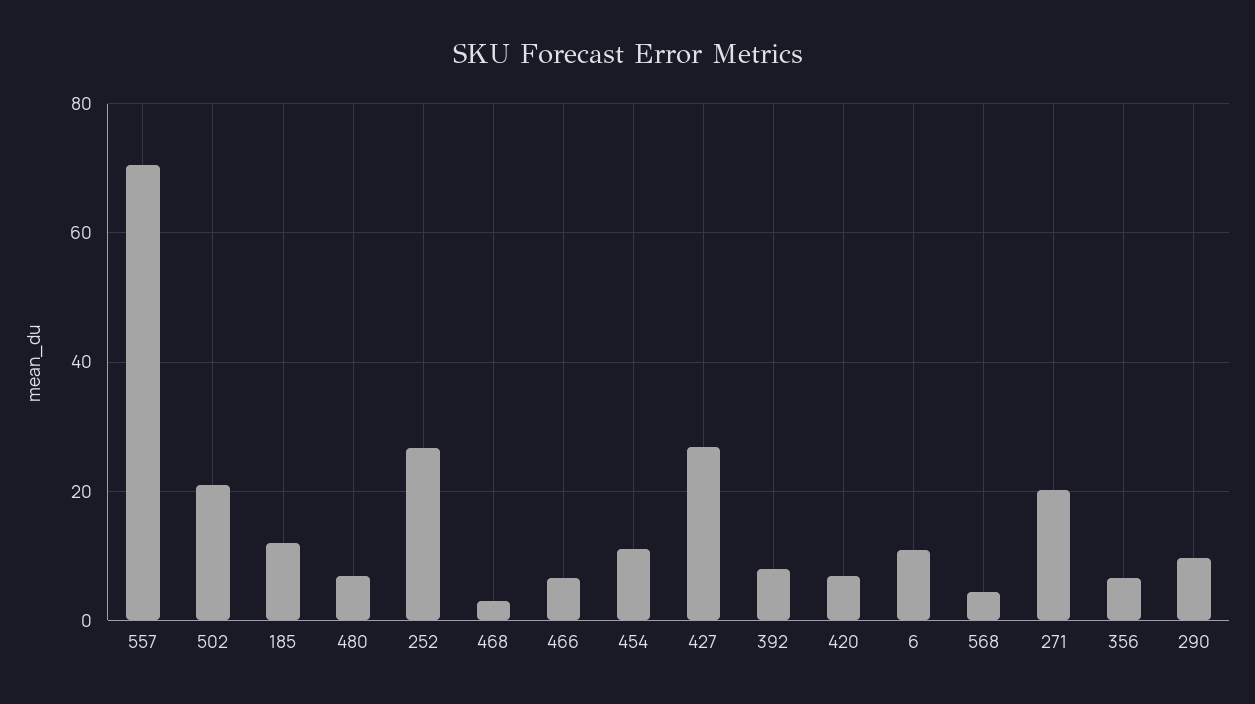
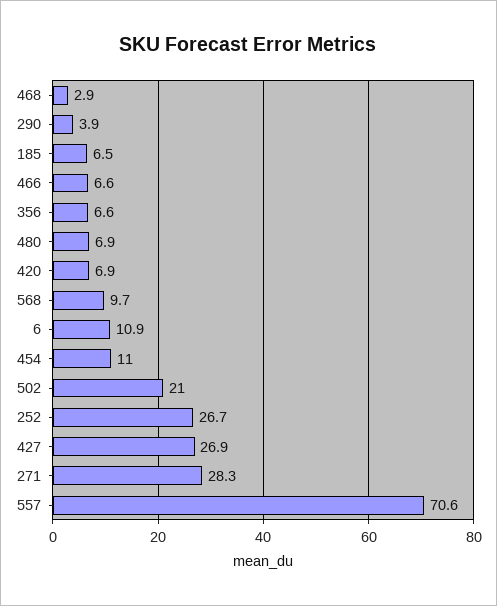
  {
    "557": 70.6,
    "502": 21,
-   "185": 12,
+   "185": 6.5,
    "480": 6.9,
    "252": 26.7,
    "468": 2.9,
    "466": 6.6,
    "454": 11,
    "427": 26.9,
-   "392": 8,
    "420": 6.9,
    "6": 10.9,
-   "568": 4,
+   "568": 9.7,
-   "271": 20,
+   "271": 28.3,
    "356": 6.6,
-   "290": 10
+   "290": 3.9
  }

